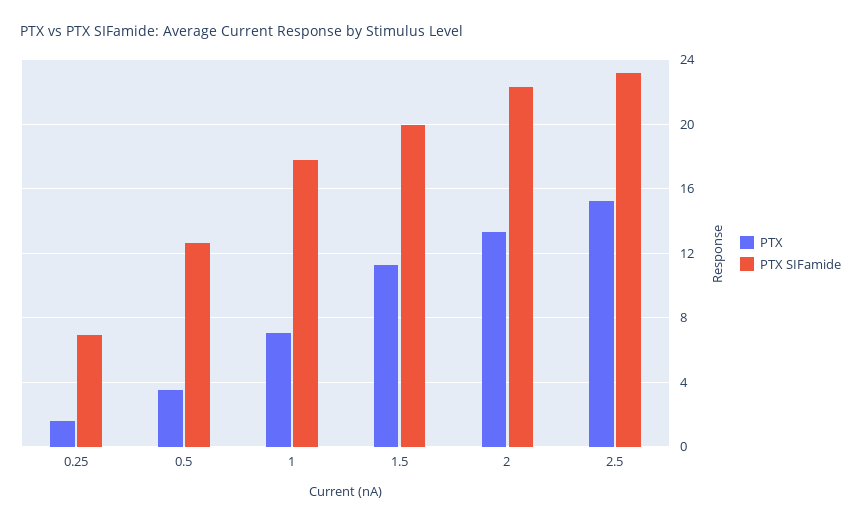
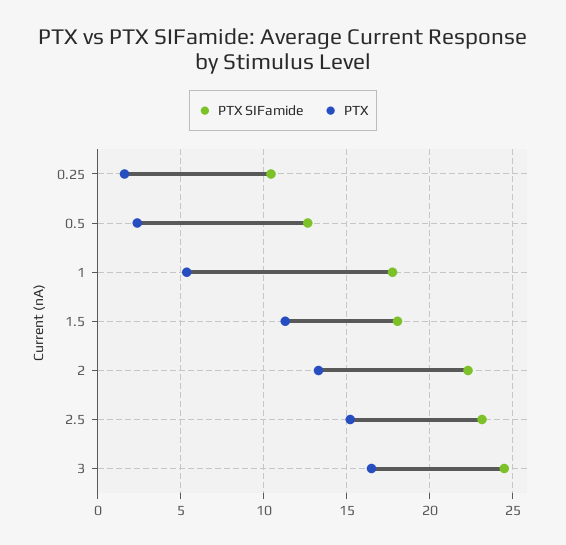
  {
    "PTX": {
      "0.25": 1.5,
-     "0.5": 3.5,
+     "0.5": 2.5,
-     "1": 7,
+     "1": 5.5,
      "1.5": 11.5,
      "2": 13.5,
-     "2.5": 15
+     "2.5": 15,
+     "3": 16.5
    },
    "PTX SIFamide": {
-     "0.25": 7,
+     "0.25": 10.5,
      "0.5": 12.5,
      "1": 18,
-     "1.5": 20,
+     "1.5": 18,
      "2": 22.5,
-     "2.5": 23
+     "2.5": 23,
+     "3": 24.5
    }
  }

